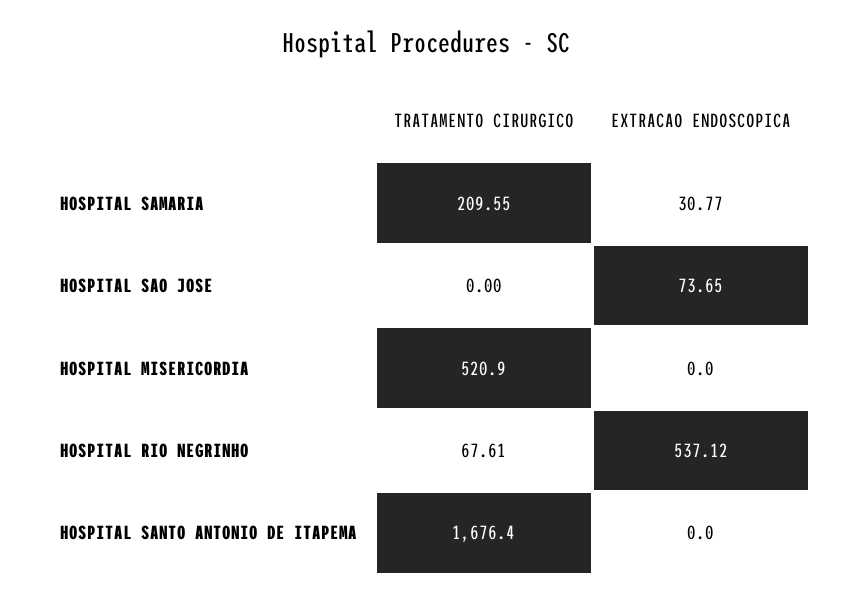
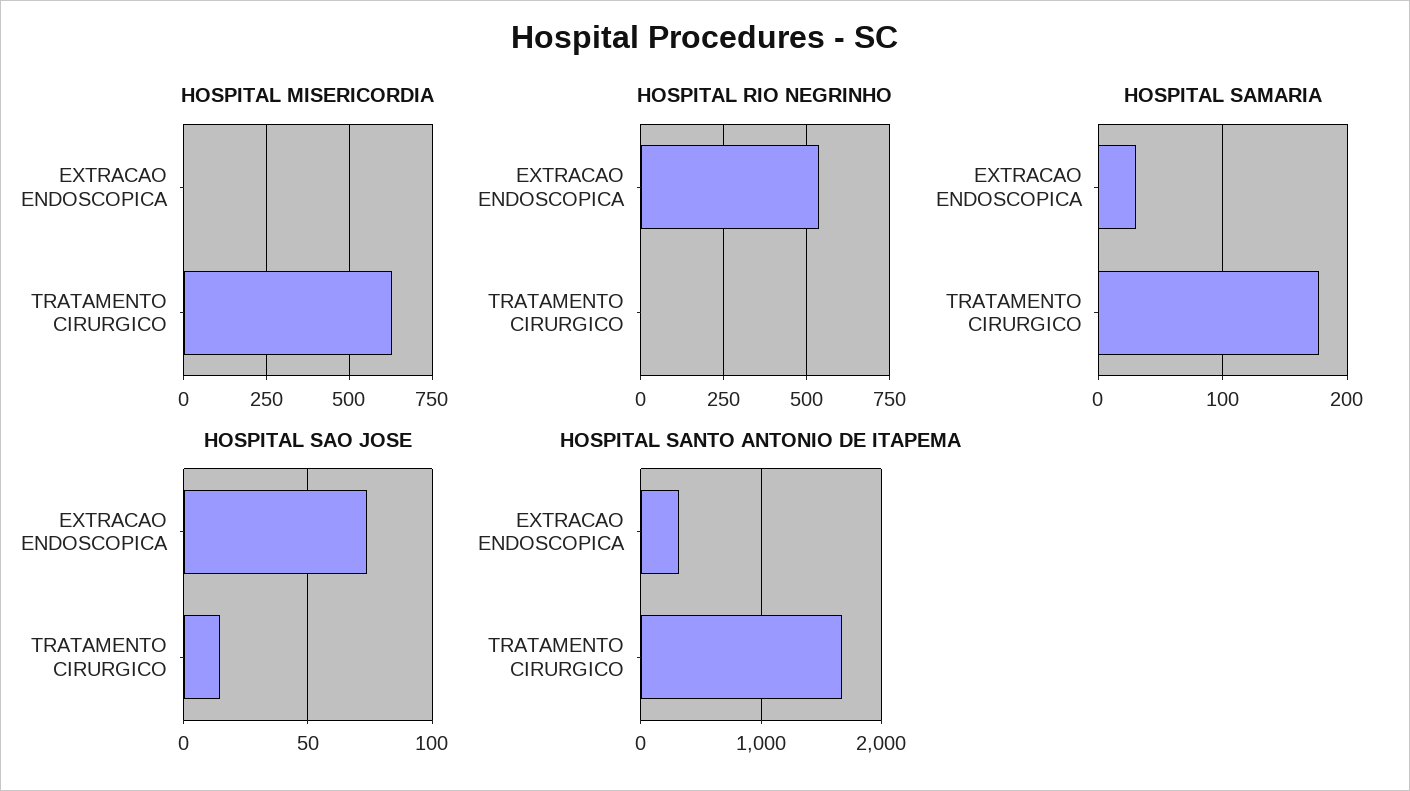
  {
    "HOSPITAL SAMARIA": {
-     "TRATAMENTO CIRURGICO": 209.55,
+     "TRATAMENTO CIRURGICO": 180,
      "EXTRACAO ENDOSCOPICA": 30.77
    },
    "HOSPITAL SAO JOSE": {
-     "TRATAMENTO CIRURGICO": 0,
+     "TRATAMENTO CIRURGICO": 15,
      "EXTRACAO ENDOSCOPICA": 73.65
    },
    "HOSPITAL MISERICORDIA": {
-     "TRATAMENTO CIRURGICO": 520.9,
+     "TRATAMENTO CIRURGICO": 625,
      "EXTRACAO ENDOSCOPICA": 0
    },
    "HOSPITAL RIO NEGRINHO": {
-     "TRATAMENTO CIRURGICO": 67.61,
+     "TRATAMENTO CIRURGICO": 0,
      "EXTRACAO ENDOSCOPICA": 537.12
    },
    "HOSPITAL SANTO ANTONIO DE ITAPEMA": {
      "TRATAMENTO CIRURGICO": 1676.4,
-     "EXTRACAO ENDOSCOPICA": 0
+     "EXTRACAO ENDOSCOPICA": 300
    }
  }

